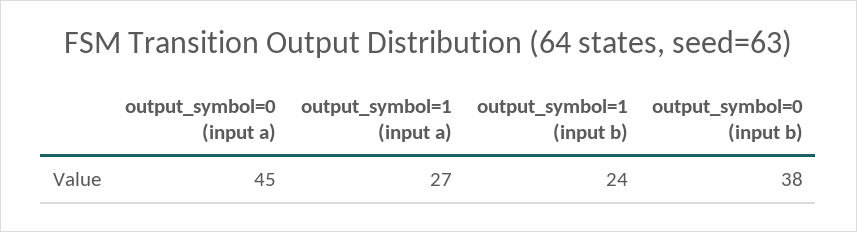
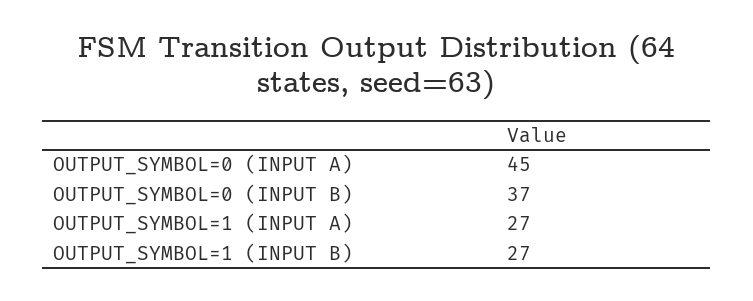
  {
    "output_symbol=0 (input a)": 45,
    "output_symbol=1 (input a)": 27,
-   "output_symbol=1 (input b)": 24,
+   "output_symbol=1 (input b)": 27,
-   "output_symbol=0 (input b)": 38
+   "output_symbol=0 (input b)": 37
  }

